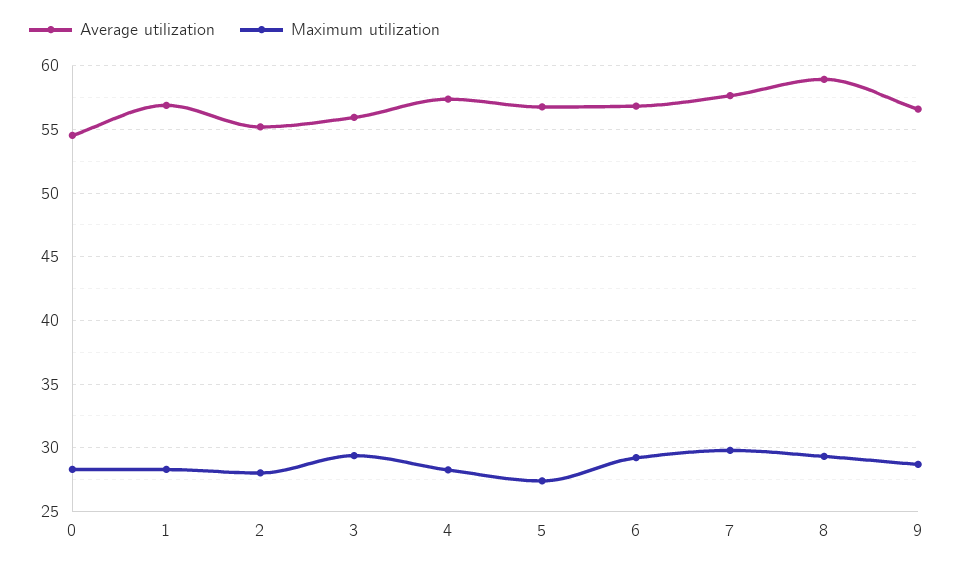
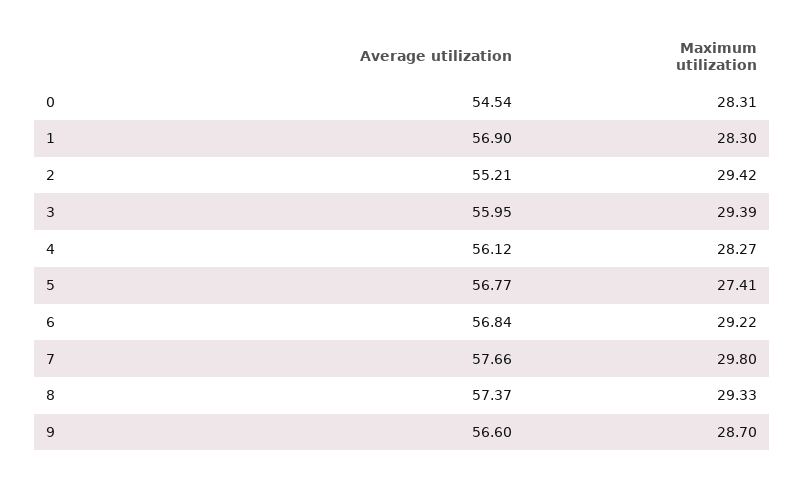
  {
    "Average utilization": {
      "0": 54.54,
      "1": 56.9,
      "2": 55.21,
      "3": 55.95,
-     "4": 57.5,
+     "4": 56.12,
      "5": 56.77,
      "6": 56.84,
      "7": 57.66,
-     "8": 59,
+     "8": 57.37,
      "9": 56.6
    },
    "Maximum utilization": {
      "0": 28.31,
      "1": 28.3,
-     "2": 28,
+     "2": 29.42,
      "3": 29.39,
      "4": 28.27,
      "5": 27.41,
      "6": 29.22,
      "7": 29.8,
      "8": 29.33,
      "9": 28.7
    }
  }

